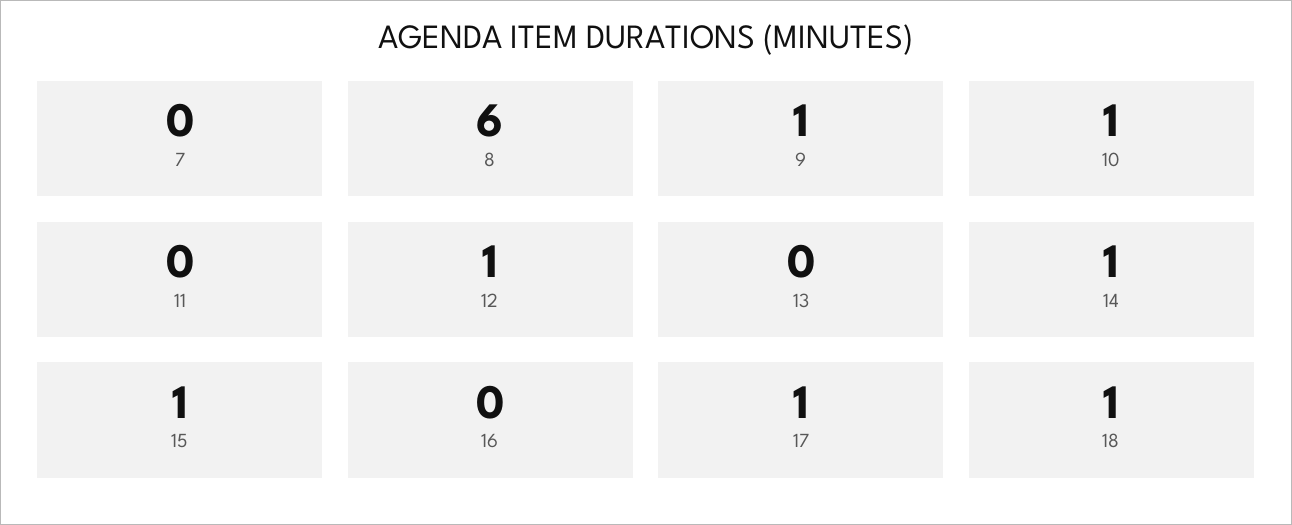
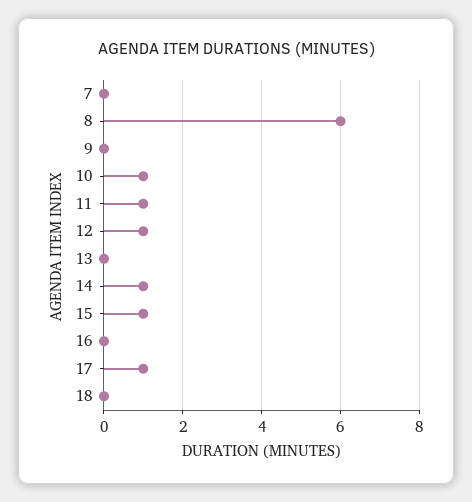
  {
    "7": 0,
    "8": 6,
-   "9": 1,
+   "9": 0,
    "10": 1,
-   "11": 0,
+   "11": 1,
    "12": 1,
    "13": 0,
    "14": 1,
    "15": 1,
    "16": 0,
    "17": 1,
-   "18": 1
+   "18": 0
  }

